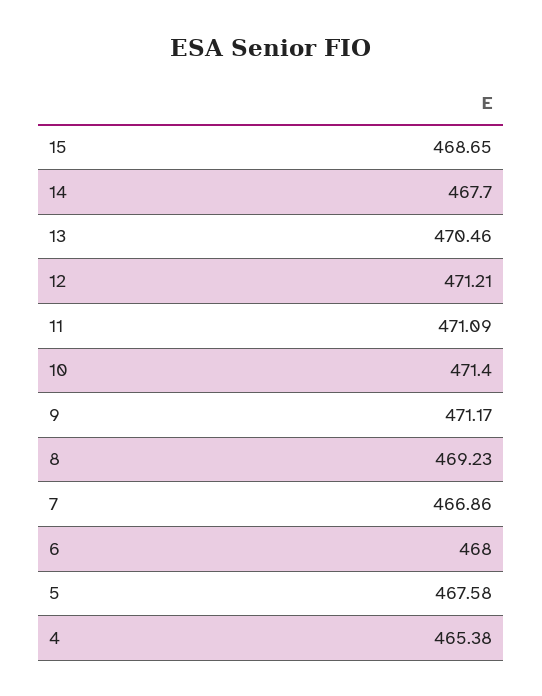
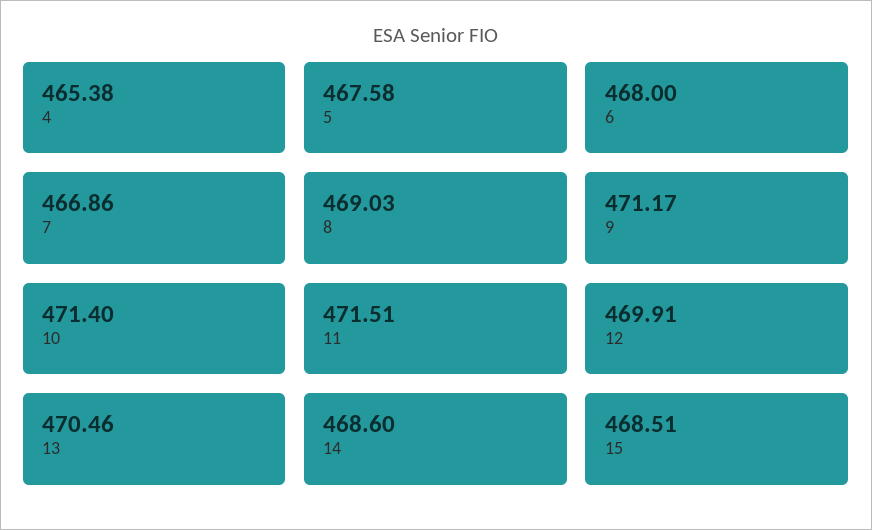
  {
-   "15": 468.65,
+   "15": 468.51,
-   "14": 467.7,
+   "14": 468.6,
    "13": 470.46,
-   "12": 471.21,
+   "12": 469.91,
-   "11": 471.09,
+   "11": 471.51,
    "10": 471.4,
    "9": 471.17,
-   "8": 469.23,
+   "8": 469.03,
    "7": 466.86,
    "6": 468,
    "5": 467.58,
    "4": 465.38
  }

